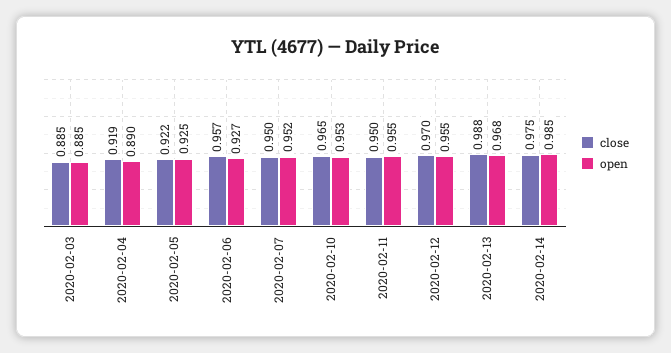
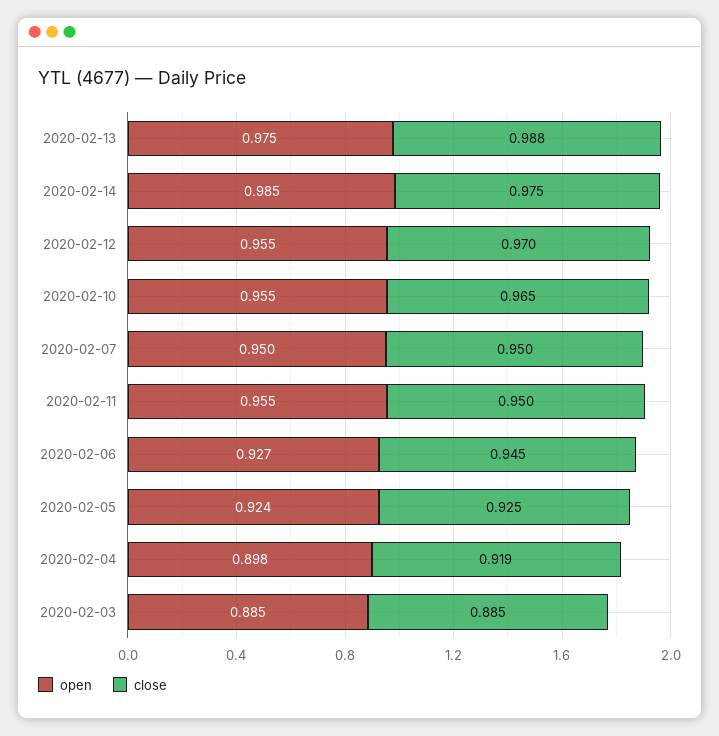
  {
    "close": {
      "2020-02-03": 0.885,
      "2020-02-04": 0.919,
-     "2020-02-05": 0.922,
+     "2020-02-05": 0.925,
-     "2020-02-06": 0.957,
+     "2020-02-06": 0.945,
      "2020-02-07": 0.95,
      "2020-02-10": 0.965,
      "2020-02-11": 0.95,
      "2020-02-12": 0.97,
      "2020-02-13": 0.988,
      "2020-02-14": 0.975
    },
    "open": {
      "2020-02-03": 0.885,
-     "2020-02-04": 0.89,
+     "2020-02-04": 0.898,
-     "2020-02-05": 0.925,
+     "2020-02-05": 0.924,
      "2020-02-06": 0.927,
-     "2020-02-07": 0.952,
+     "2020-02-07": 0.95,
-     "2020-02-10": 0.953,
+     "2020-02-10": 0.955,
      "2020-02-11": 0.955,
      "2020-02-12": 0.955,
-     "2020-02-13": 0.968,
+     "2020-02-13": 0.975,
      "2020-02-14": 0.985
    }
  }

